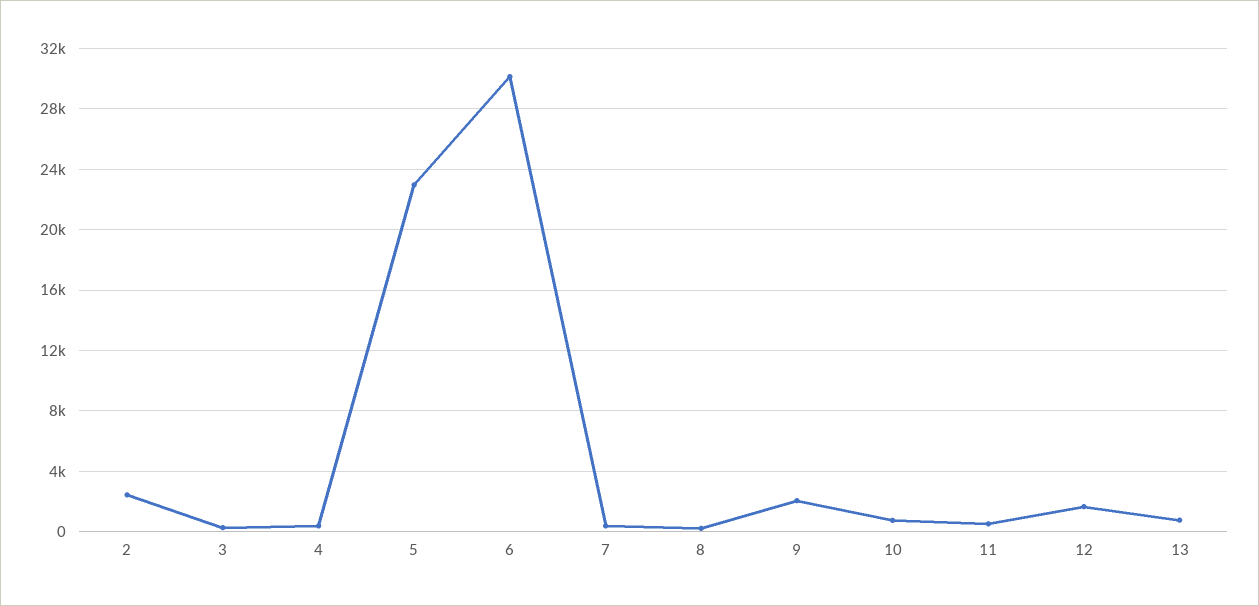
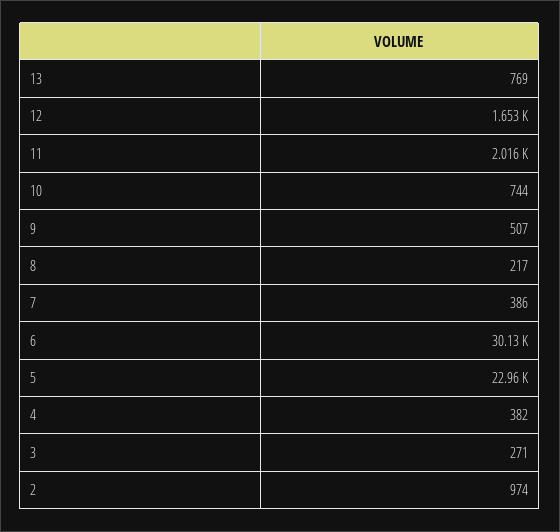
  {
-   "2": 2500,
+   "2": 974,
    "3": 271,
    "4": 382,
    "5": 22960,
    "6": 30130,
    "7": 386,
    "8": 217,
-   "9": 2000,
+   "9": 507,
    "10": 744,
-   "11": 500,
+   "11": 2016,
    "12": 1653,
    "13": 769
  }

